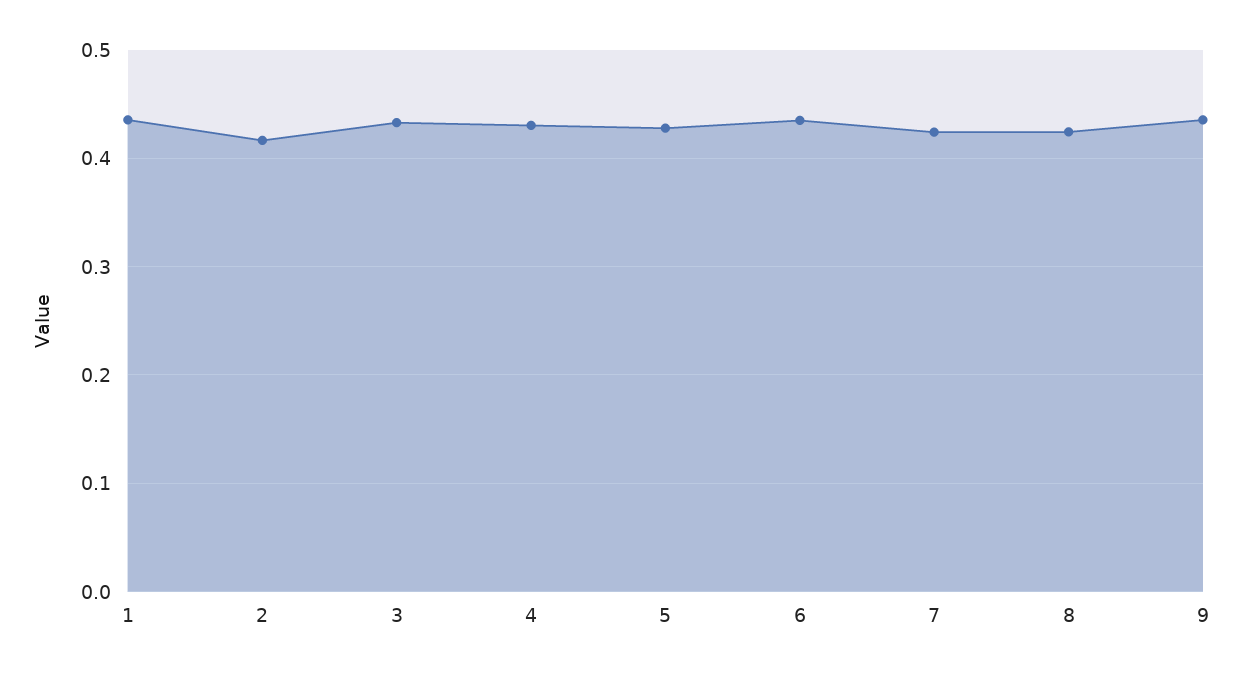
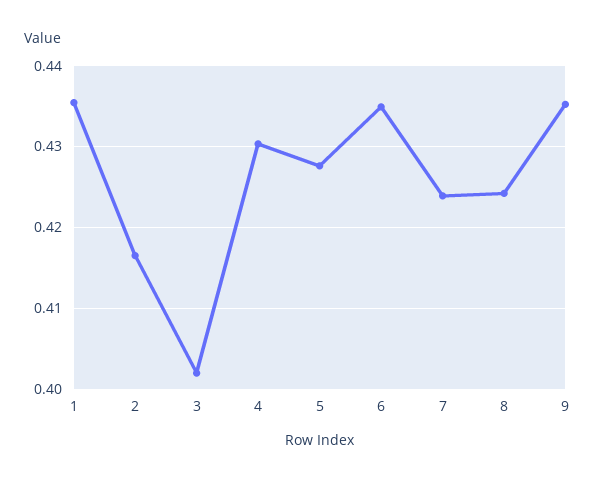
  {
    "1": 0.435,
    "2": 0.417,
-   "3": 0.43,
+   "3": 0.402,
    "4": 0.43,
    "5": 0.428,
    "6": 0.435,
    "7": 0.424,
    "8": 0.424,
    "9": 0.435
  }

